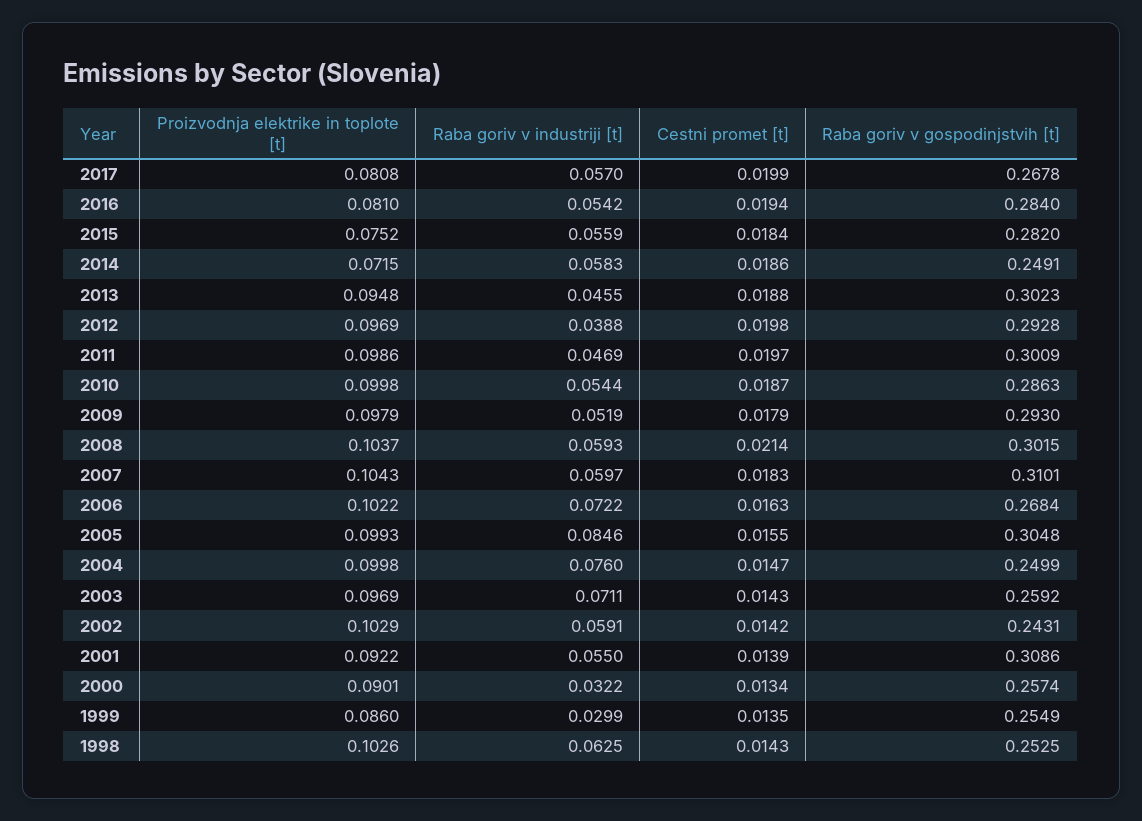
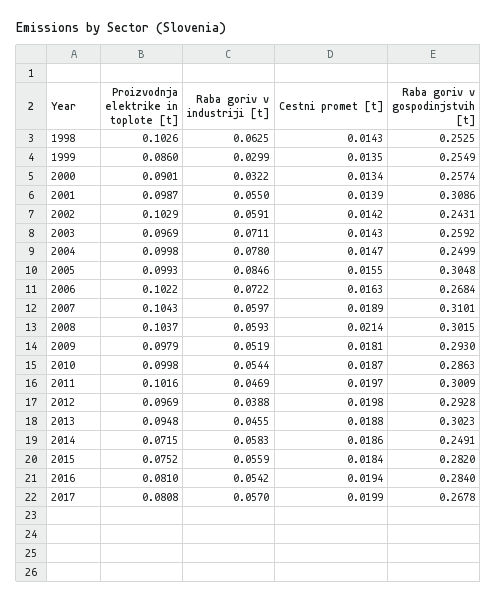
  {
    "Proizvodnja elektrike in toplote [t]": {
      "2017": 0.0808,
      "2016": 0.081,
      "2015": 0.0752,
      "2014": 0.0715,
      "2013": 0.0948,
      "2012": 0.0969,
-     "2011": 0.0986,
+     "2011": 0.1016,
      "2010": 0.0998,
      "2009": 0.0979,
      "2008": 0.1037,
      "2007": 0.1043,
      "2006": 0.1022,
      "2005": 0.0993,
      "2004": 0.0998,
      "2003": 0.0969,
      "2002": 0.1029,
-     "2001": 0.0922,
+     "2001": 0.0987,
      "2000": 0.0901,
      "1999": 0.086,
      "1998": 0.1026
    },
    "Raba goriv v industriji [t]": {
      "2017": 0.057,
      "2016": 0.0542,
      "2015": 0.0559,
      "2014": 0.0583,
      "2013": 0.0455,
      "2012": 0.0388,
      "2011": 0.0469,
      "2010": 0.0544,
      "2009": 0.0519,
      "2008": 0.0593,
      "2007": 0.0597,
      "2006": 0.0722,
      "2005": 0.0846,
-     "2004": 0.076,
+     "2004": 0.078,
      "2003": 0.0711,
      "2002": 0.0591,
      "2001": 0.055,
      "2000": 0.0322,
      "1999": 0.0299,
      "1998": 0.0625
    },
    "Cestni promet [t]": {
      "2017": 0.0199,
      "2016": 0.0194,
      "2015": 0.0184,
      "2014": 0.0186,
      "2013": 0.0188,
      "2012": 0.0198,
      "2011": 0.0197,
      "2010": 0.0187,
-     "2009": 0.0179,
+     "2009": 0.0181,
      "2008": 0.0214,
-     "2007": 0.0183,
+     "2007": 0.0189,
      "2006": 0.0163,
      "2005": 0.0155,
      "2004": 0.0147,
      "2003": 0.0143,
      "2002": 0.0142,
      "2001": 0.0139,
      "2000": 0.0134,
      "1999": 0.0135,
      "1998": 0.0143
    },
    "Raba goriv v gospodinjstvih [t]": {
      "2017": 0.2678,
      "2016": 0.284,
      "2015": 0.282,
      "2014": 0.2491,
      "2013": 0.3023,
      "2012": 0.2928,
      "2011": 0.3009,
      "2010": 0.2863,
      "2009": 0.293,
      "2008": 0.3015,
      "2007": 0.3101,
      "2006": 0.2684,
      "2005": 0.3048,
      "2004": 0.2499,
      "2003": 0.2592,
      "2002": 0.2431,
      "2001": 0.3086,
      "2000": 0.2574,
      "1999": 0.2549,
      "1998": 0.2525
    }
  }

